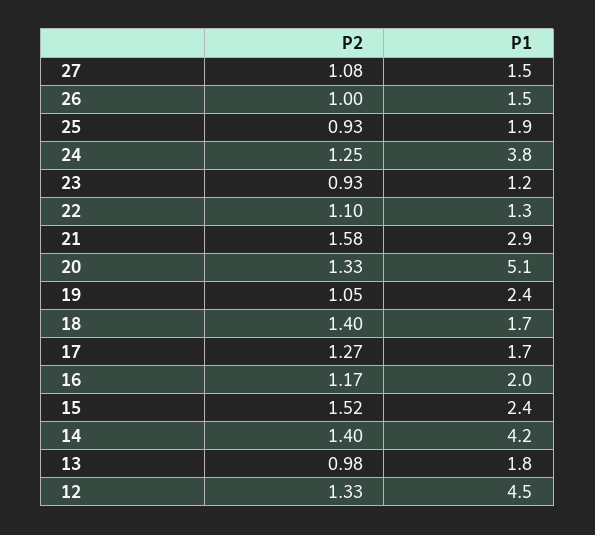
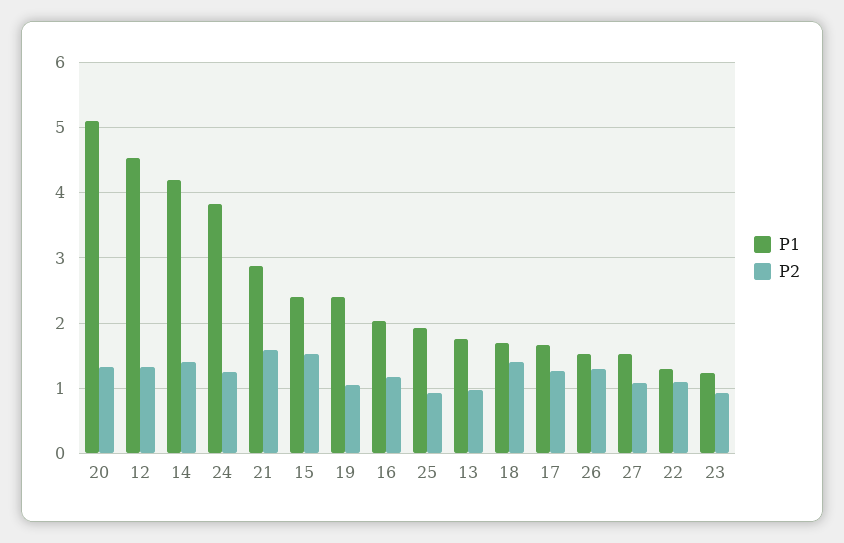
  {
    "P2": {
      "27": 1.08,
-     "26": 1,
+     "26": 1.3,
      "25": 0.93,
      "24": 1.25,
      "23": 0.93,
      "22": 1.1,
      "21": 1.58,
      "20": 1.33,
      "19": 1.05,
      "18": 1.4,
      "17": 1.27,
      "16": 1.17,
      "15": 1.52,
      "14": 1.4,
      "13": 0.98,
      "12": 1.33
    },
    "P1": {
      "27": 1.5,
      "26": 1.5,
      "25": 1.9,
      "24": 3.8,
      "23": 1.2,
      "22": 1.3,
      "21": 2.9,
      "20": 5.1,
      "19": 2.4,
      "18": 1.7,
      "17": 1.7,
      "16": 2,
      "15": 2.4,
      "14": 4.2,
      "13": 1.8,
      "12": 4.5
    }
  }

